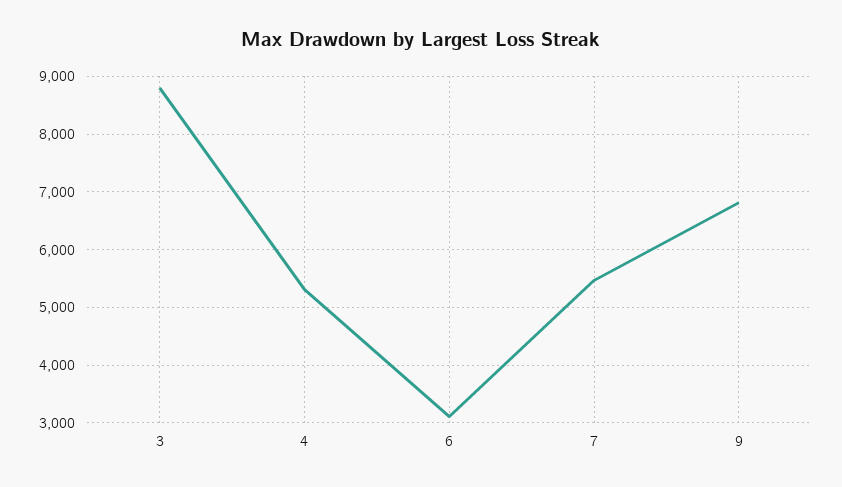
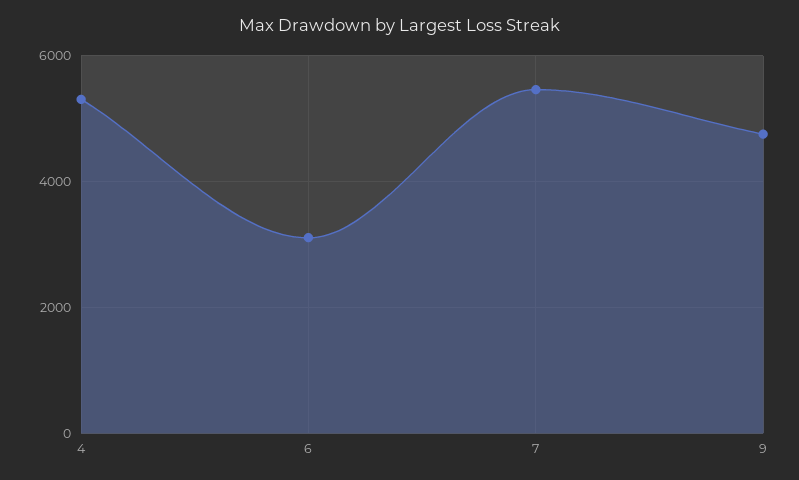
  {
-   "3": 8800,
    "4": 5400,
    "6": 3200,
    "7": 5400,
-   "9": 6800
+   "9": 4800
  }

